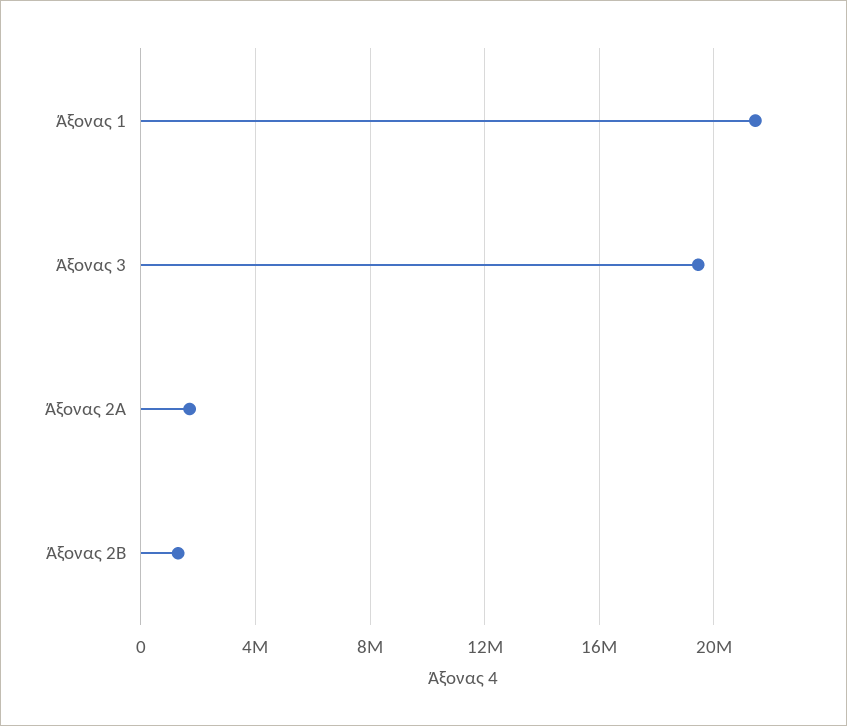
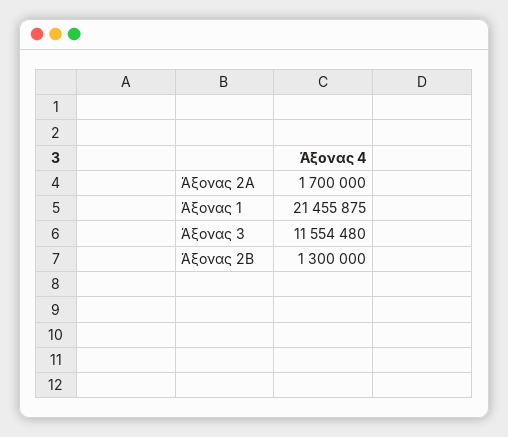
  {
    "Άξονας 1": 21455875,
-   "Άξονας 3": 19500000,
+   "Άξονας 3": 11554480,
    "Άξονας 2Α": 1700000,
    "Άξονας 2Β": 1300000
  }

